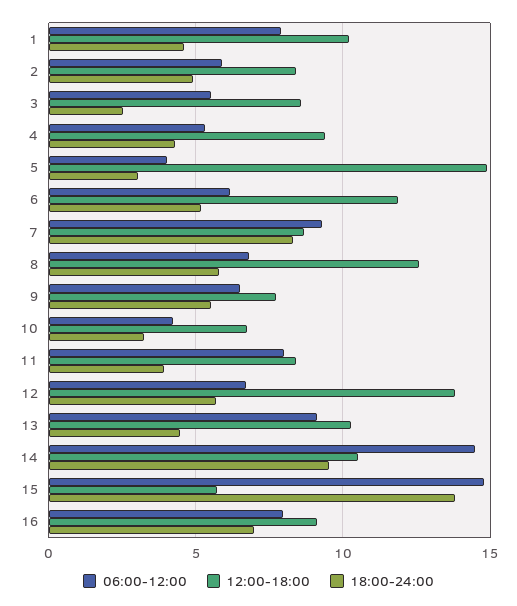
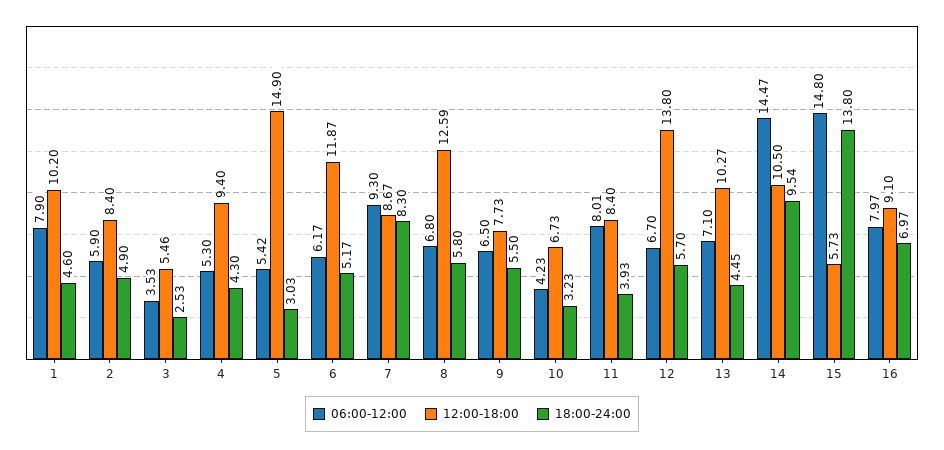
  {
    "06:00-12:00": {
      "1": 7.9,
      "2": 5.9,
-     "3": 5.5,
+     "3": 3.53,
      "4": 5.3,
-     "5": 4,
+     "5": 5.42,
      "6": 6.17,
      "7": 9.3,
      "8": 6.8,
      "9": 6.5,
      "10": 4.23,
      "11": 8.01,
      "12": 6.7,
-     "13": 9,
+     "13": 7.1,
      "14": 14.47,
      "15": 14.8,
      "16": 7.97
    },
    "12:00-18:00": {
      "1": 10.2,
      "2": 8.4,
-     "3": 8.5,
+     "3": 5.46,
      "4": 9.4,
      "5": 14.9,
      "6": 11.87,
      "7": 8.67,
      "8": 12.59,
      "9": 7.73,
      "10": 6.73,
      "11": 8.4,
      "12": 13.8,
      "13": 10.27,
      "14": 10.5,
      "15": 5.73,
      "16": 9.1
    },
    "18:00-24:00": {
      "1": 4.6,
      "2": 4.9,
      "3": 2.53,
      "4": 4.3,
      "5": 3.03,
      "6": 5.17,
      "7": 8.3,
      "8": 5.8,
      "9": 5.5,
      "10": 3.23,
      "11": 3.93,
      "12": 5.7,
      "13": 4.45,
      "14": 9.54,
      "15": 13.8,
      "16": 6.97
    }
  }

